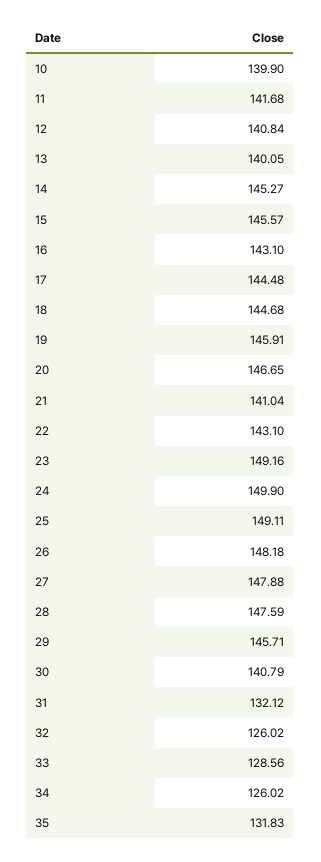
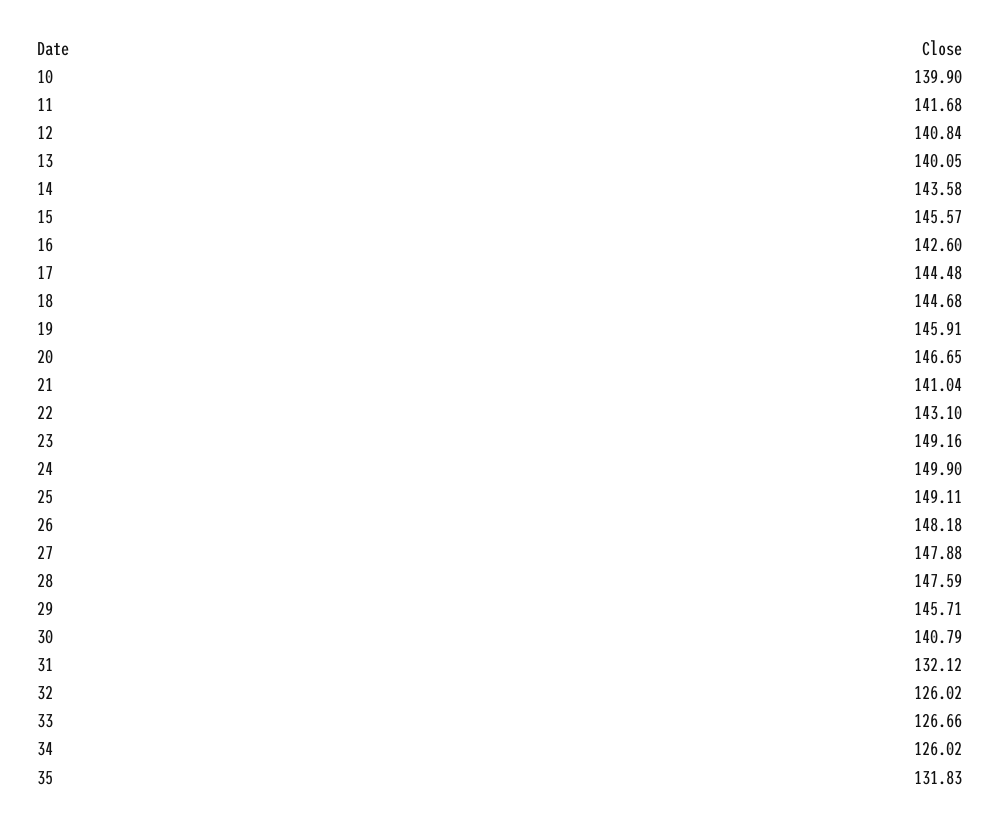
  {
    "10": 139.9,
    "11": 141.68,
    "12": 140.84,
    "13": 140.05,
-   "14": 145.27,
+   "14": 143.58,
    "15": 145.57,
-   "16": 143.1,
+   "16": 142.6,
    "17": 144.48,
    "18": 144.68,
    "19": 145.91,
    "20": 146.65,
    "21": 141.04,
    "22": 143.1,
    "23": 149.16,
    "24": 149.9,
    "25": 149.11,
    "26": 148.18,
    "27": 147.88,
    "28": 147.59,
    "29": 145.71,
    "30": 140.79,
    "31": 132.12,
    "32": 126.02,
-   "33": 128.56,
+   "33": 126.66,
    "34": 126.02,
    "35": 131.83
  }

